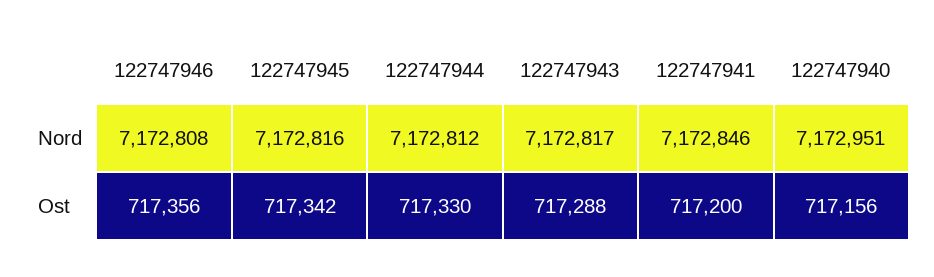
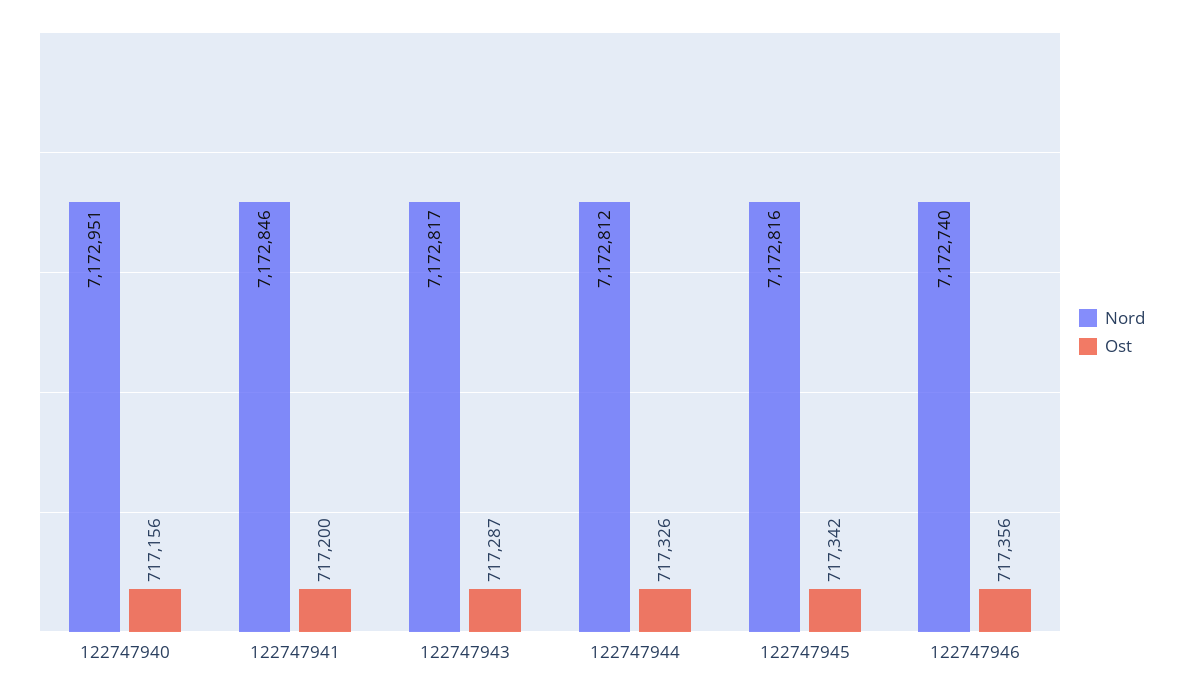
  {
    "Nord": {
-     "122747946": 7172808,
+     "122747946": 7172740,
      "122747945": 7172816,
      "122747944": 7172812,
      "122747943": 7172817,
      "122747941": 7172846,
      "122747940": 7172951
    },
    "Ost": {
      "122747946": 717356,
      "122747945": 717342,
-     "122747944": 717330,
+     "122747944": 717326,
-     "122747943": 717288,
+     "122747943": 717287,
      "122747941": 717200,
      "122747940": 717156
    }
  }

